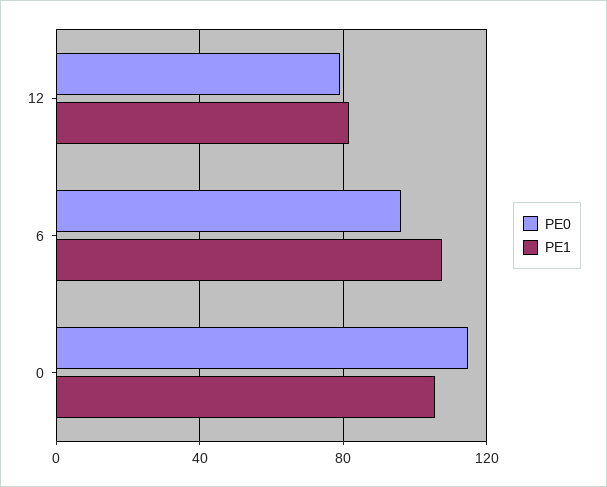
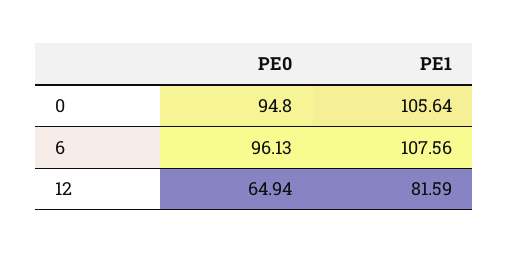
  {
    "PE0": {
-     "12": 80,
+     "12": 64.94,
      "6": 96.13,
-     "0": 115
+     "0": 94.8
    },
    "PE1": {
      "12": 81.59,
      "6": 107.56,
      "0": 105.64
    }
  }

